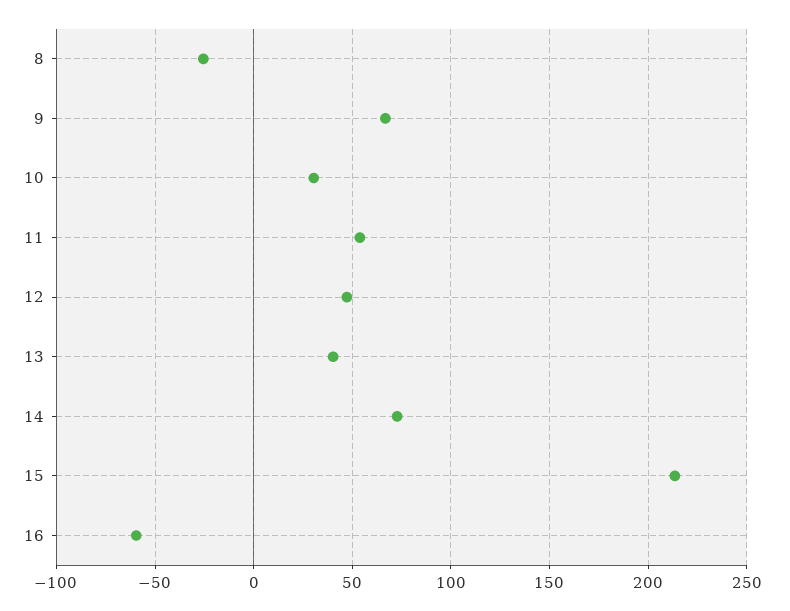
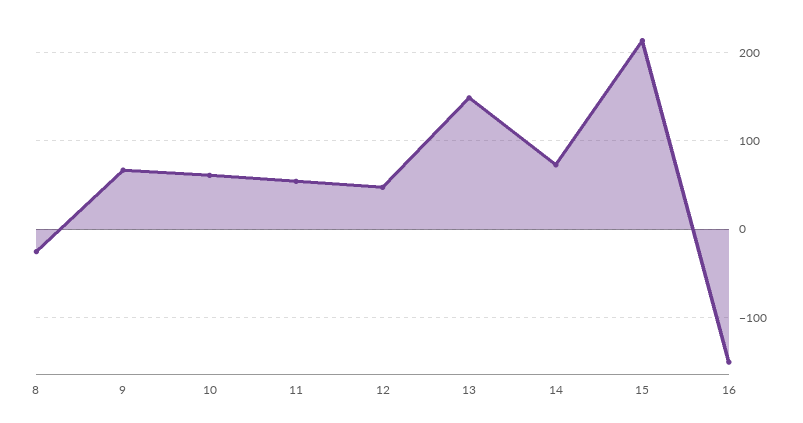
  {
    "8": -25,
    "9": 65,
-   "10": 30,
+   "10": 60,
    "11": 55,
    "12": 45,
-   "13": 40,
+   "13": 150,
    "14": 75,
    "15": 215,
-   "16": -60
+   "16": -150
  }

